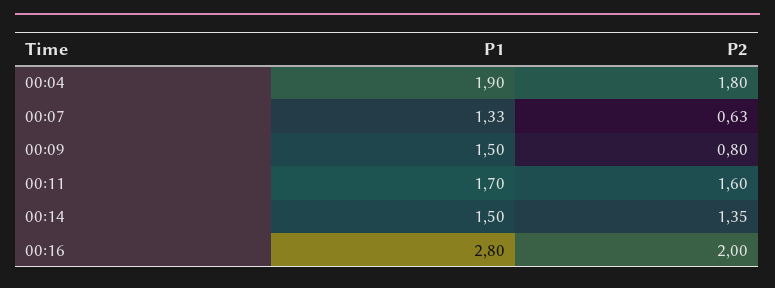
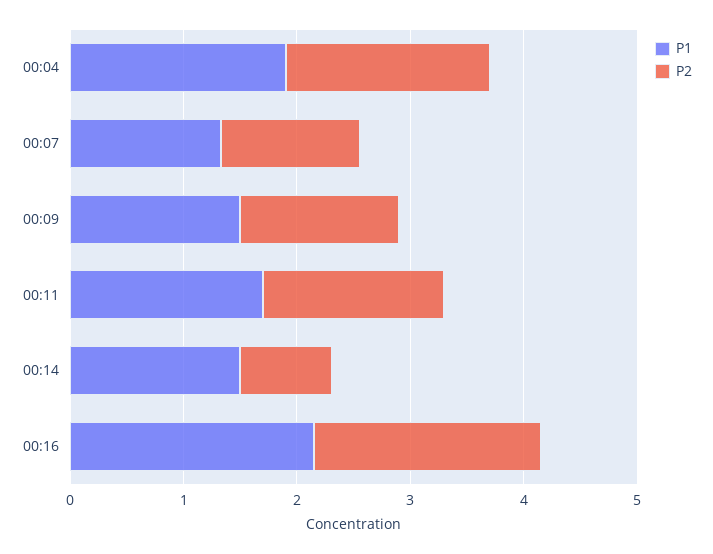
  {
    "P1": {
      "00:04": 1.9,
      "00:07": 1.33,
      "00:09": 1.5,
      "00:11": 1.7,
      "00:14": 1.5,
-     "00:16": 2.8
+     "00:16": 2.2
    },
    "P2": {
      "00:04": 1.8,
-     "00:07": 0.63,
+     "00:07": 1.2,
-     "00:09": 0.8,
+     "00:09": 1.4,
      "00:11": 1.6,
-     "00:14": 1.35,
+     "00:14": 0.8,
      "00:16": 2
    }
  }

